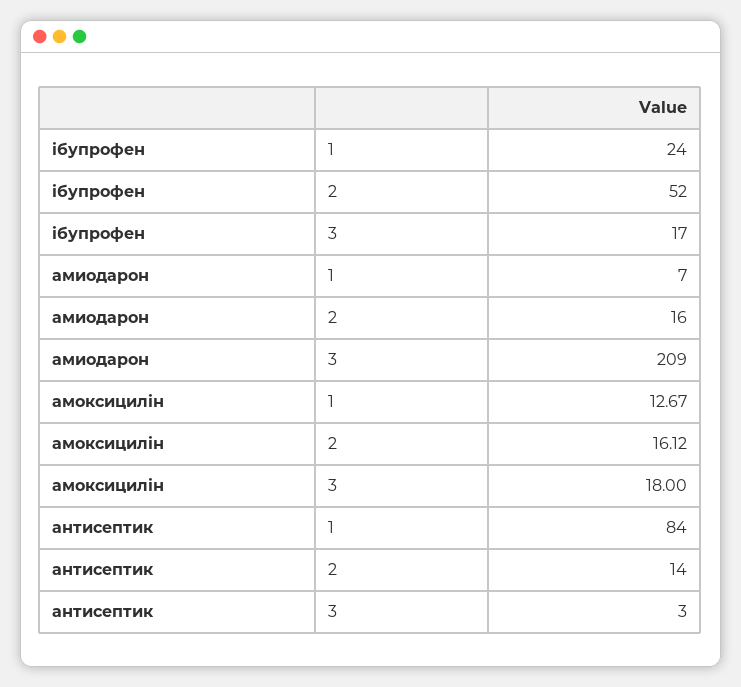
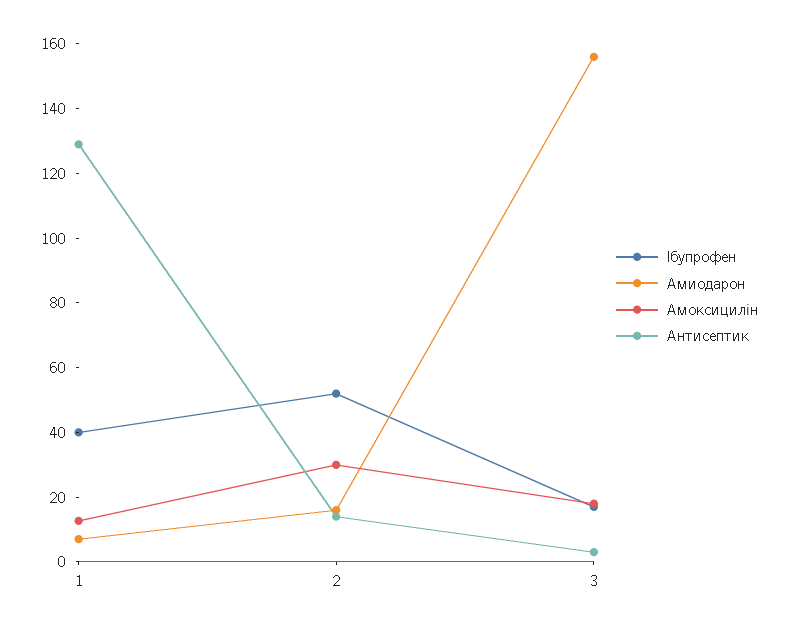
  {
    "ібупрофен": {
-     "1": 24,
+     "1": 40,
      "2": 52,
      "3": 17
    },
    "амиодарон": {
      "1": 7,
      "2": 16,
-     "3": 209
+     "3": 155
    },
    "амоксицилін": {
      "1": 12.67,
-     "2": 16.12,
+     "2": 30,
      "3": 18
    },
    "антисептик": {
-     "1": 84,
+     "1": 130,
      "2": 14,
      "3": 3
    }
  }

